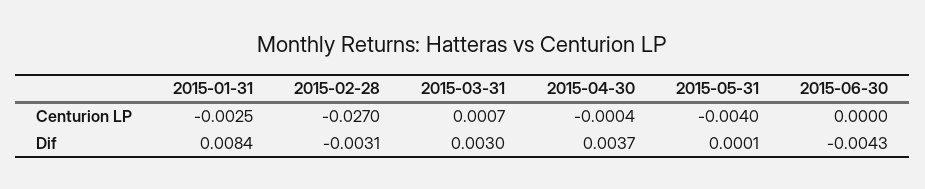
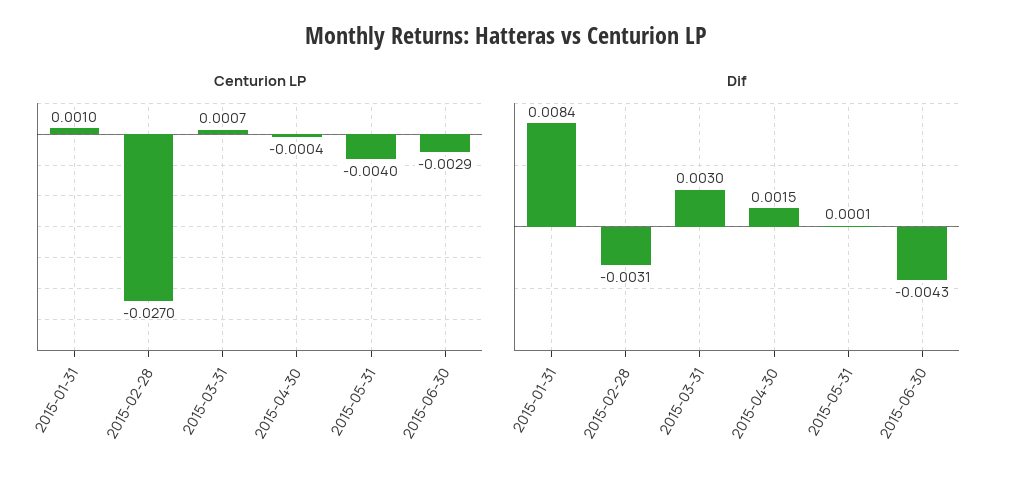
  {
    "Centurion LP": {
-     "2015-01-31": -0.0025,
+     "2015-01-31": 0.001,
      "2015-02-28": -0.027,
      "2015-03-31": 0.0007,
      "2015-04-30": -0.0004,
      "2015-05-31": -0.004,
-     "2015-06-30": 0
+     "2015-06-30": -0.0029
    },
    "Dif": {
      "2015-01-31": 0.0084,
      "2015-02-28": -0.0031,
      "2015-03-31": 0.003,
-     "2015-04-30": 0.0037,
+     "2015-04-30": 0.0015,
      "2015-05-31": 0.0001,
      "2015-06-30": -0.0043
    }
  }

